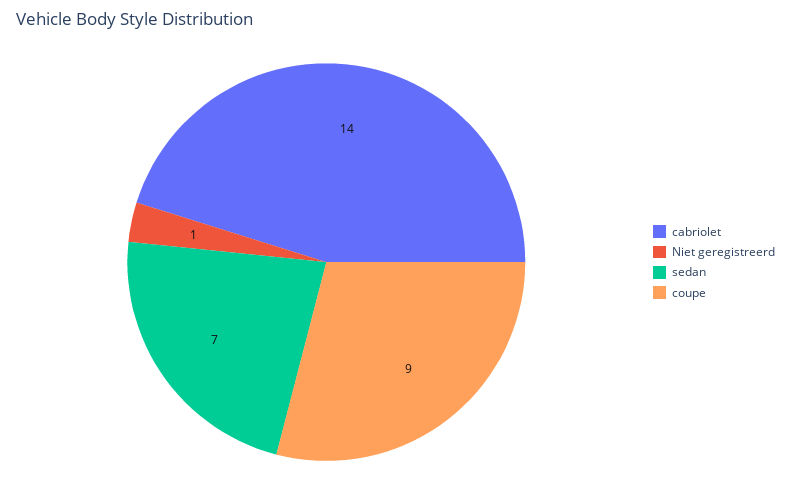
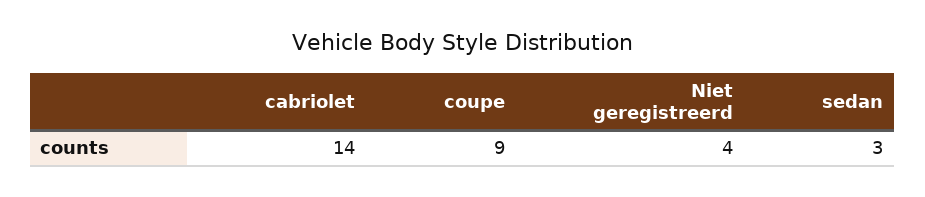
  {
    "cabriolet": 14,
-   "Niet geregistreerd": 1,
+   "Niet geregistreerd": 4,
-   "sedan": 7,
+   "sedan": 3,
    "coupe": 9
  }

